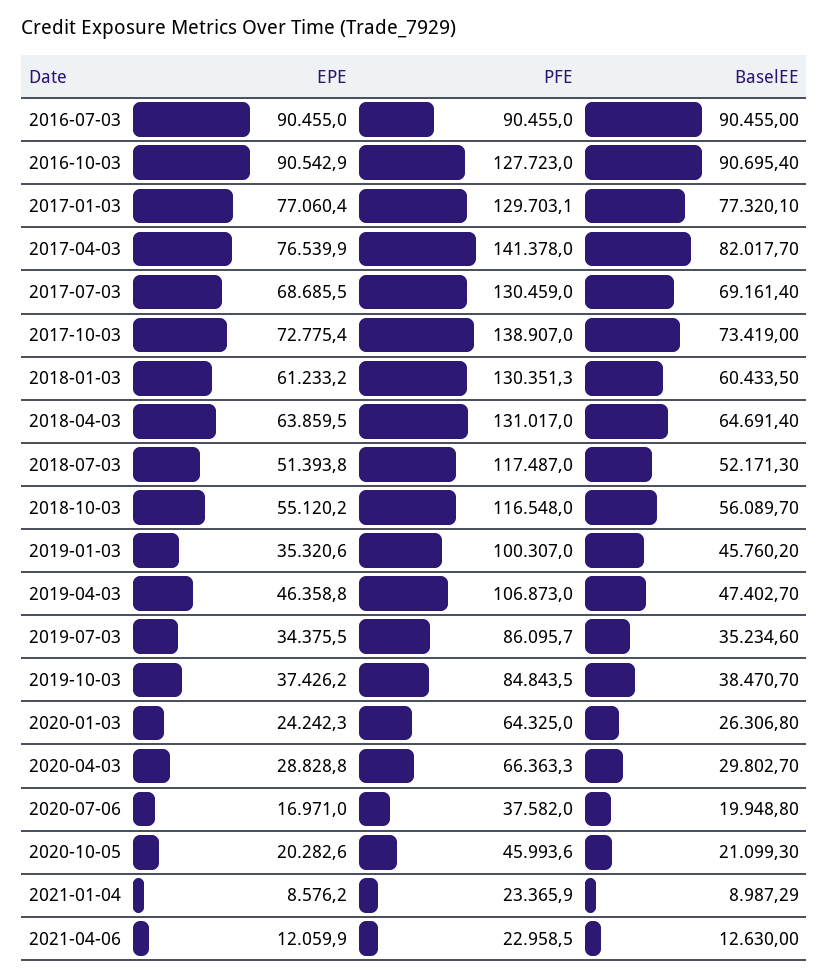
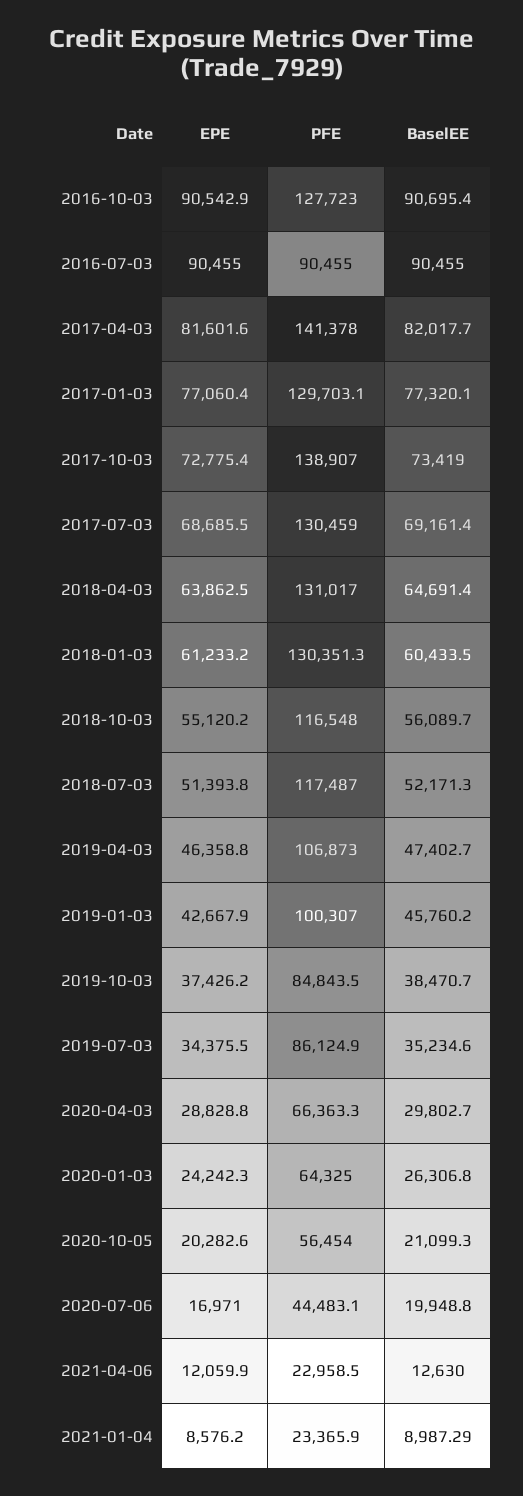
  {
    "EPE": {
      "2016-07-03": 90455,
      "2016-10-03": 90542.9,
      "2017-01-03": 77060.4,
-     "2017-04-03": 76539.9,
+     "2017-04-03": 81601.6,
      "2017-07-03": 68685.5,
      "2017-10-03": 72775.4,
      "2018-01-03": 61233.2,
-     "2018-04-03": 63859.5,
+     "2018-04-03": 63862.5,
      "2018-07-03": 51393.8,
      "2018-10-03": 55120.2,
-     "2019-01-03": 35320.6,
+     "2019-01-03": 42667.9,
      "2019-04-03": 46358.8,
      "2019-07-03": 34375.5,
      "2019-10-03": 37426.2,
      "2020-01-03": 24242.3,
      "2020-04-03": 28828.8,
      "2020-07-06": 16971,
      "2020-10-05": 20282.6,
      "2021-01-04": 8576.2,
      "2021-04-06": 12059.9
    },
    "PFE": {
      "2016-07-03": 90455,
      "2016-10-03": 127723,
      "2017-01-03": 129703.1,
      "2017-04-03": 141378,
      "2017-07-03": 130459,
      "2017-10-03": 138907,
      "2018-01-03": 130351.3,
      "2018-04-03": 131017,
      "2018-07-03": 117487,
      "2018-10-03": 116548,
      "2019-01-03": 100307,
      "2019-04-03": 106873,
-     "2019-07-03": 86095.7,
+     "2019-07-03": 86124.9,
      "2019-10-03": 84843.5,
      "2020-01-03": 64325,
      "2020-04-03": 66363.3,
-     "2020-07-06": 37582,
+     "2020-07-06": 44483.1,
-     "2020-10-05": 45993.6,
+     "2020-10-05": 56454,
      "2021-01-04": 23365.9,
      "2021-04-06": 22958.5
    },
    "BaselEE": {
      "2016-07-03": 90455,
      "2016-10-03": 90695.4,
      "2017-01-03": 77320.1,
      "2017-04-03": 82017.7,
      "2017-07-03": 69161.4,
      "2017-10-03": 73419,
      "2018-01-03": 60433.5,
      "2018-04-03": 64691.4,
      "2018-07-03": 52171.3,
      "2018-10-03": 56089.7,
      "2019-01-03": 45760.2,
      "2019-04-03": 47402.7,
      "2019-07-03": 35234.6,
      "2019-10-03": 38470.7,
      "2020-01-03": 26306.8,
      "2020-04-03": 29802.7,
      "2020-07-06": 19948.8,
      "2020-10-05": 21099.3,
      "2021-01-04": 8987.29,
      "2021-04-06": 12630
    }
  }

